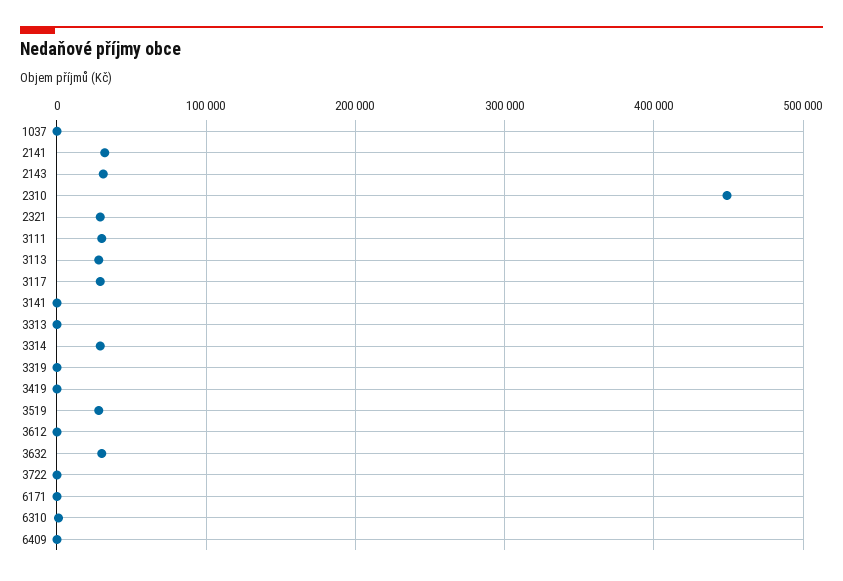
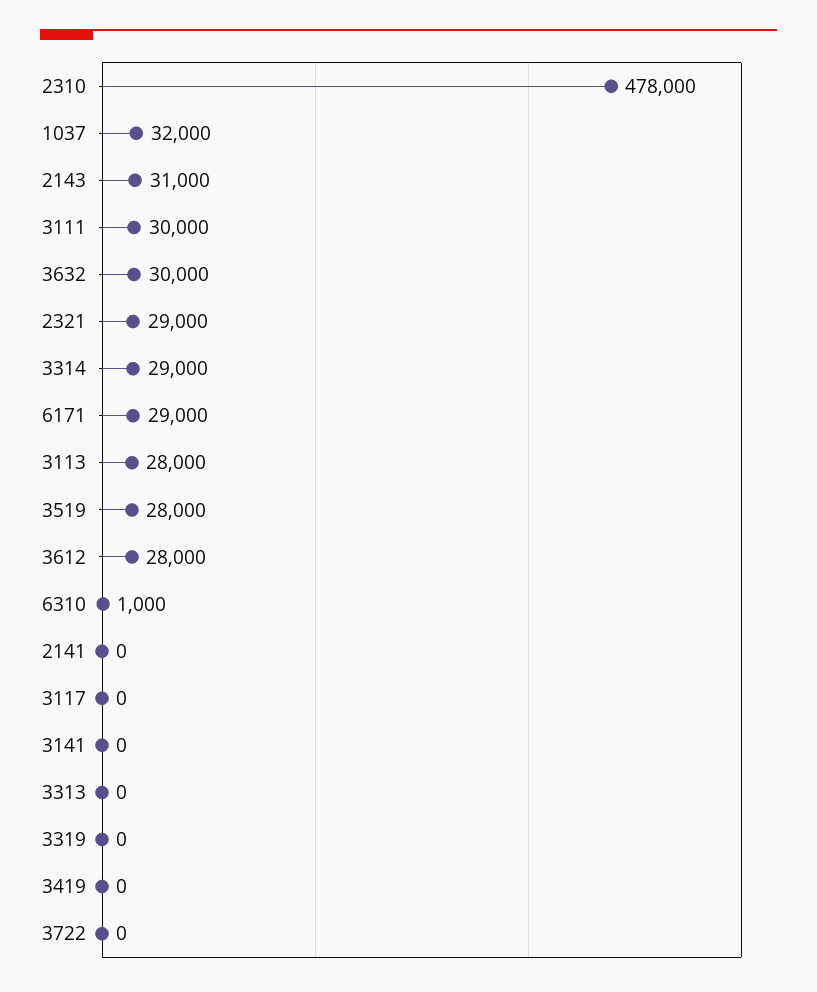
  {
-   "1037": 0,
+   "1037": 32000,
-   "2141": 30000,
+   "2141": 0,
    "2143": 31000,
-   "2310": 450000,
+   "2310": 478000,
    "2321": 29000,
    "3111": 30000,
    "3113": 28000,
-   "3117": 30000,
+   "3117": 0,
    "3141": 0,
    "3313": 0,
    "3314": 29000,
    "3319": 0,
    "3419": 0,
    "3519": 28000,
-   "3612": 0,
+   "3612": 28000,
    "3632": 30000,
    "3722": 0,
-   "6171": 0,
+   "6171": 29000,
-   "6310": 1000,
+   "6310": 1000
-   "6409": 0
  }

